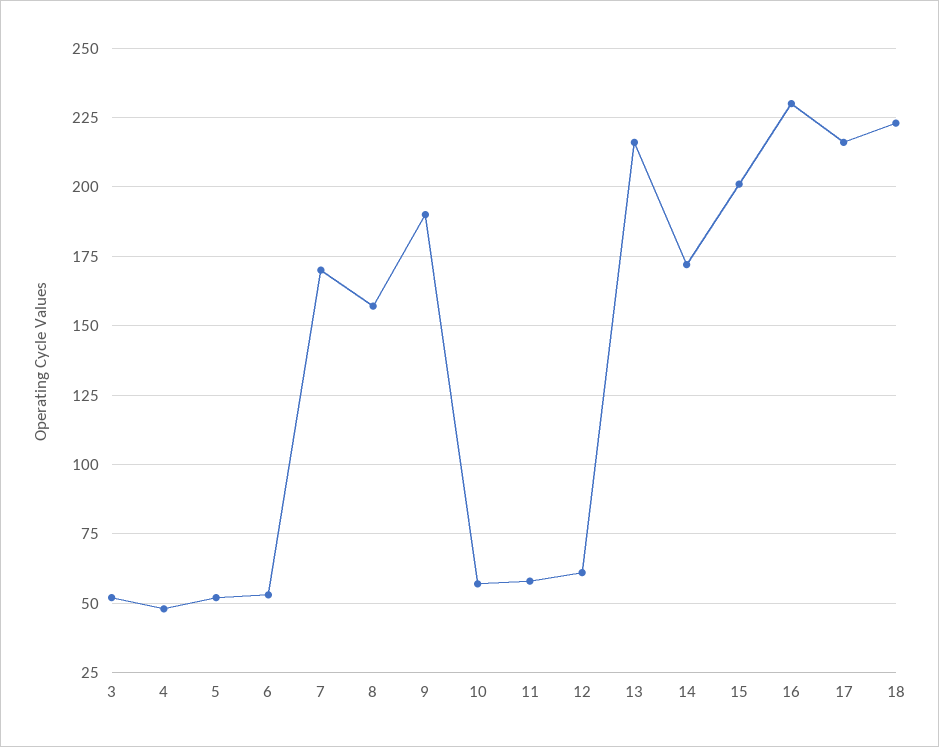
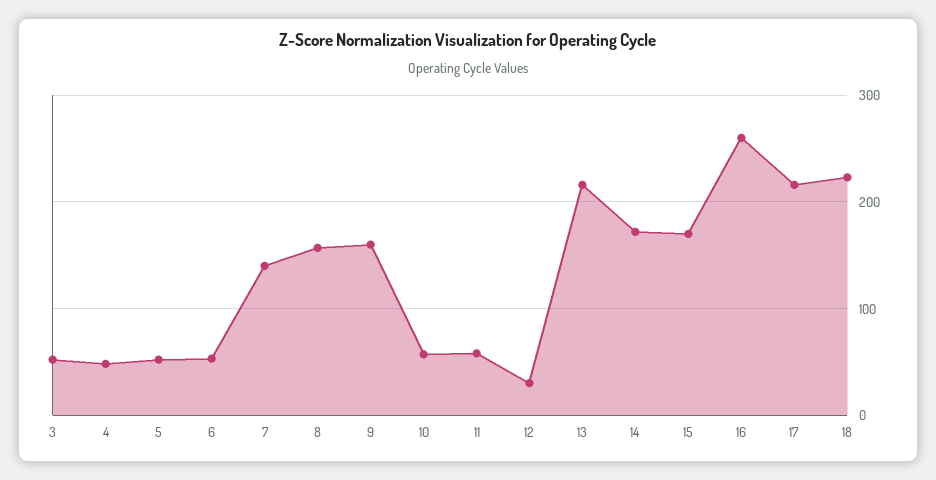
  {
    "3": 50,
    "4": 50,
    "5": 50,
    "6": 55,
-   "7": 170,
+   "7": 140,
    "8": 155,
-   "9": 190,
+   "9": 160,
    "10": 55,
    "11": 60,
-   "12": 60,
+   "12": 30,
    "13": 215,
    "14": 170,
-   "15": 200,
+   "15": 170,
-   "16": 230,
+   "16": 260,
    "17": 215,
    "18": 225
  }

